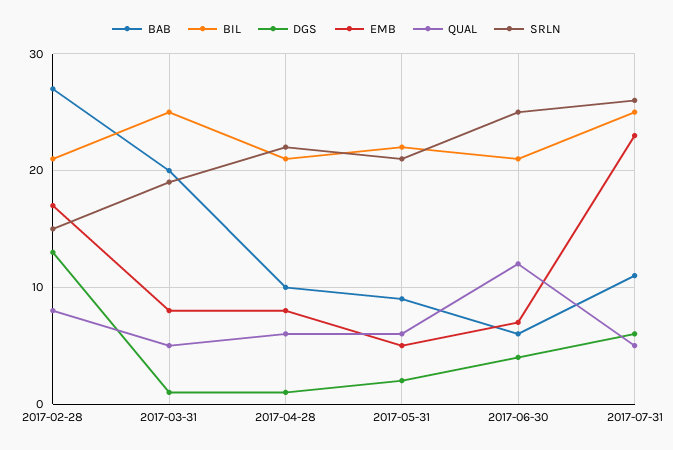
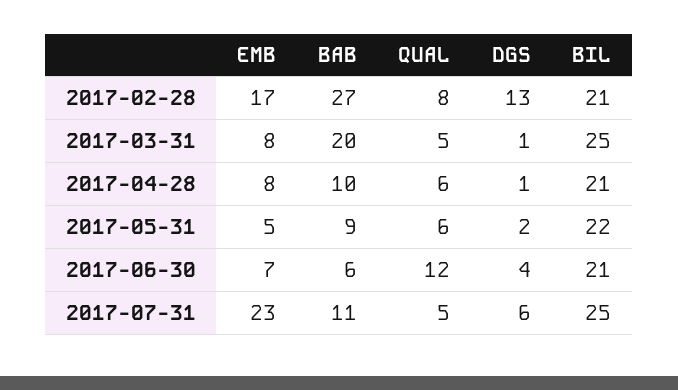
  {
    "BAB": {
      "2017-02-28": 27,
      "2017-03-31": 20,
      "2017-04-28": 10,
      "2017-05-31": 9,
      "2017-06-30": 6,
      "2017-07-31": 11
    },
    "BIL": {
      "2017-02-28": 21,
      "2017-03-31": 25,
      "2017-04-28": 21,
      "2017-05-31": 22,
      "2017-06-30": 21,
      "2017-07-31": 25
    },
    "DGS": {
      "2017-02-28": 13,
      "2017-03-31": 1,
      "2017-04-28": 1,
      "2017-05-31": 2,
      "2017-06-30": 4,
      "2017-07-31": 6
    },
    "EMB": {
      "2017-02-28": 17,
      "2017-03-31": 8,
      "2017-04-28": 8,
      "2017-05-31": 5,
      "2017-06-30": 7,
      "2017-07-31": 23
    },
    "QUAL": {
      "2017-02-28": 8,
      "2017-03-31": 5,
      "2017-04-28": 6,
      "2017-05-31": 6,
      "2017-06-30": 12,
      "2017-07-31": 5
-   },
+   }
-   "SRLN": {
-     "2017-02-28": 15,
-     "2017-03-31": 19,
-     "2017-04-28": 22,
-     "2017-05-31": 21,
-     "2017-06-30": 25,
-     "2017-07-31": 26
-   }
  }

